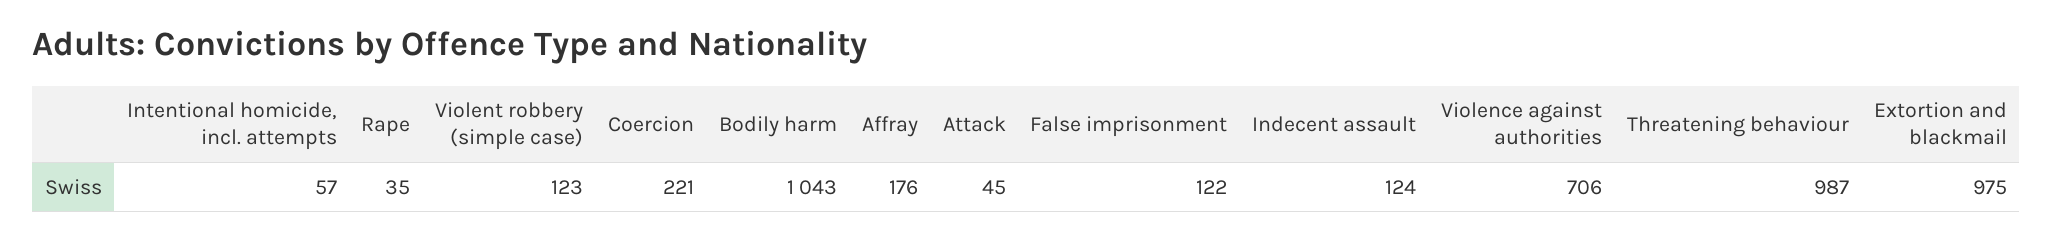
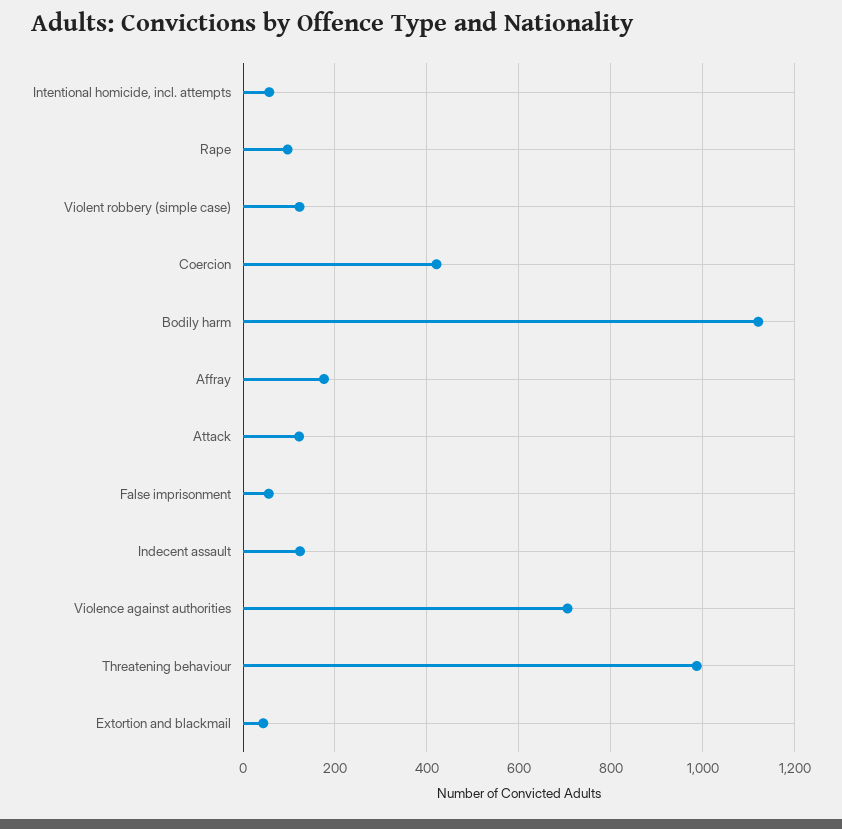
  {
    "Intentional homicide, incl. attempts": 57,
-   "Rape": 35,
+   "Rape": 100,
    "Violent robbery (simple case)": 123,
-   "Coercion": 221,
+   "Coercion": 420,
-   "Bodily harm": 1043,
+   "Bodily harm": 1120,
    "Affray": 176,
-   "Attack": 45,
+   "Attack": 120,
-   "False imprisonment": 122,
+   "False imprisonment": 60,
    "Indecent assault": 124,
    "Violence against authorities": 706,
    "Threatening behaviour": 987,
-   "Extortion and blackmail": 975
+   "Extortion and blackmail": 40
  }

